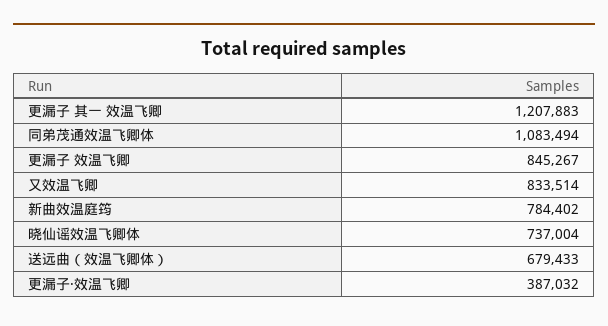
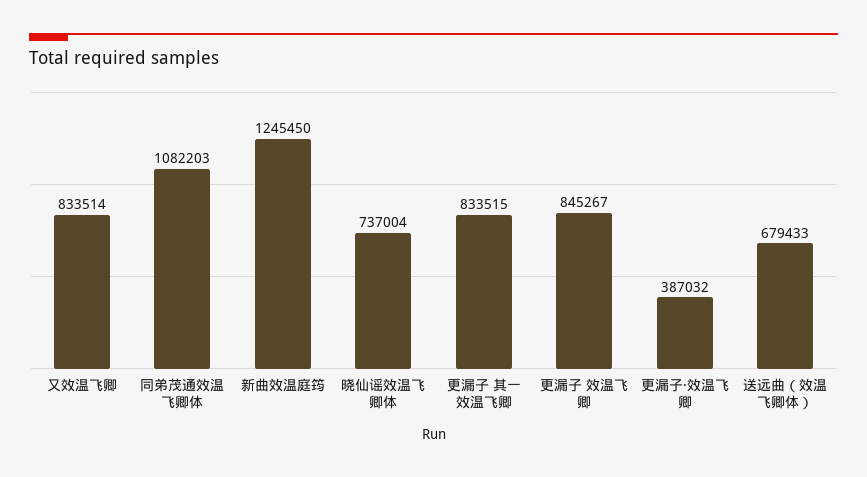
  {
-   "更漏子 其一 效温飞卿": 1207883,
+   "更漏子 其一 效温飞卿": 833515,
-   "同弟茂通效温飞卿体": 1083494,
+   "同弟茂通效温飞卿体": 1082203,
    "更漏子 效温飞卿": 845267,
    "又效温飞卿": 833514,
-   "新曲效温庭筠": 784402,
+   "新曲效温庭筠": 1245450,
    "晓仙谣效温飞卿体": 737004,
    "送远曲（效温飞卿体）": 679433,
    "更漏子·效温飞卿": 387032
  }

